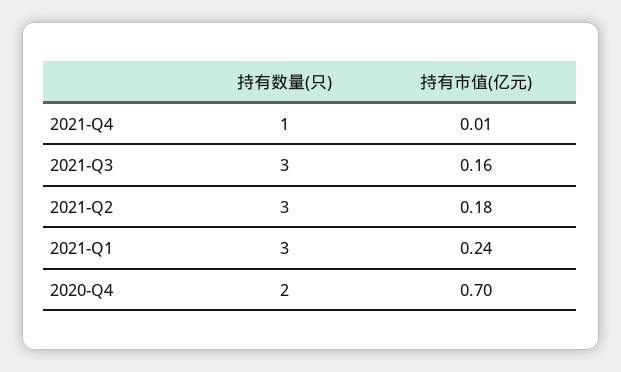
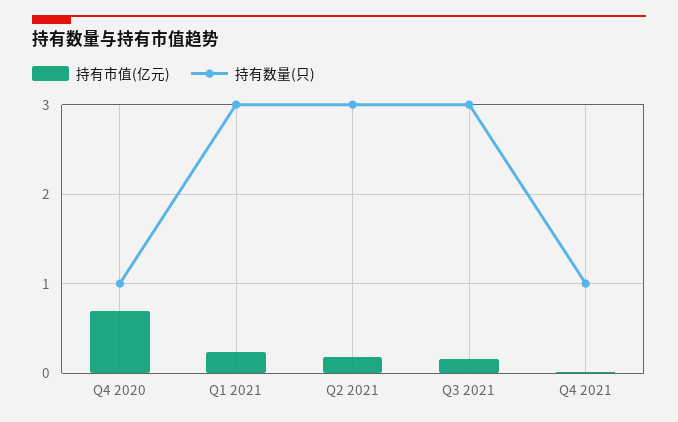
  {
    "持有数量(只)": {
      "2021-Q4": 1,
      "2021-Q3": 3,
      "2021-Q2": 3,
      "2021-Q1": 3,
-     "2020-Q4": 2
+     "2020-Q4": 1
    },
    "持有市值(亿元)": {
      "2021-Q4": 0.01,
      "2021-Q3": 0.16,
      "2021-Q2": 0.18,
      "2021-Q1": 0.24,
      "2020-Q4": 0.7
    }
  }

